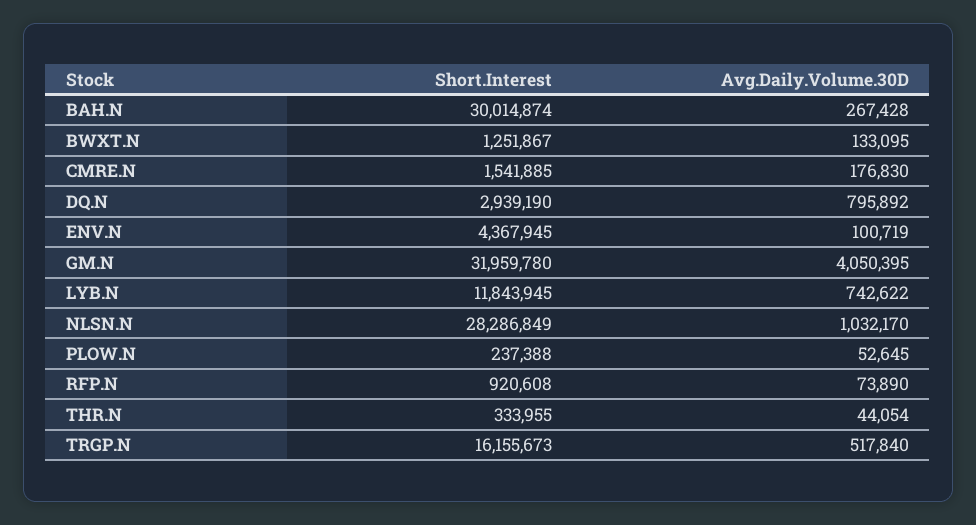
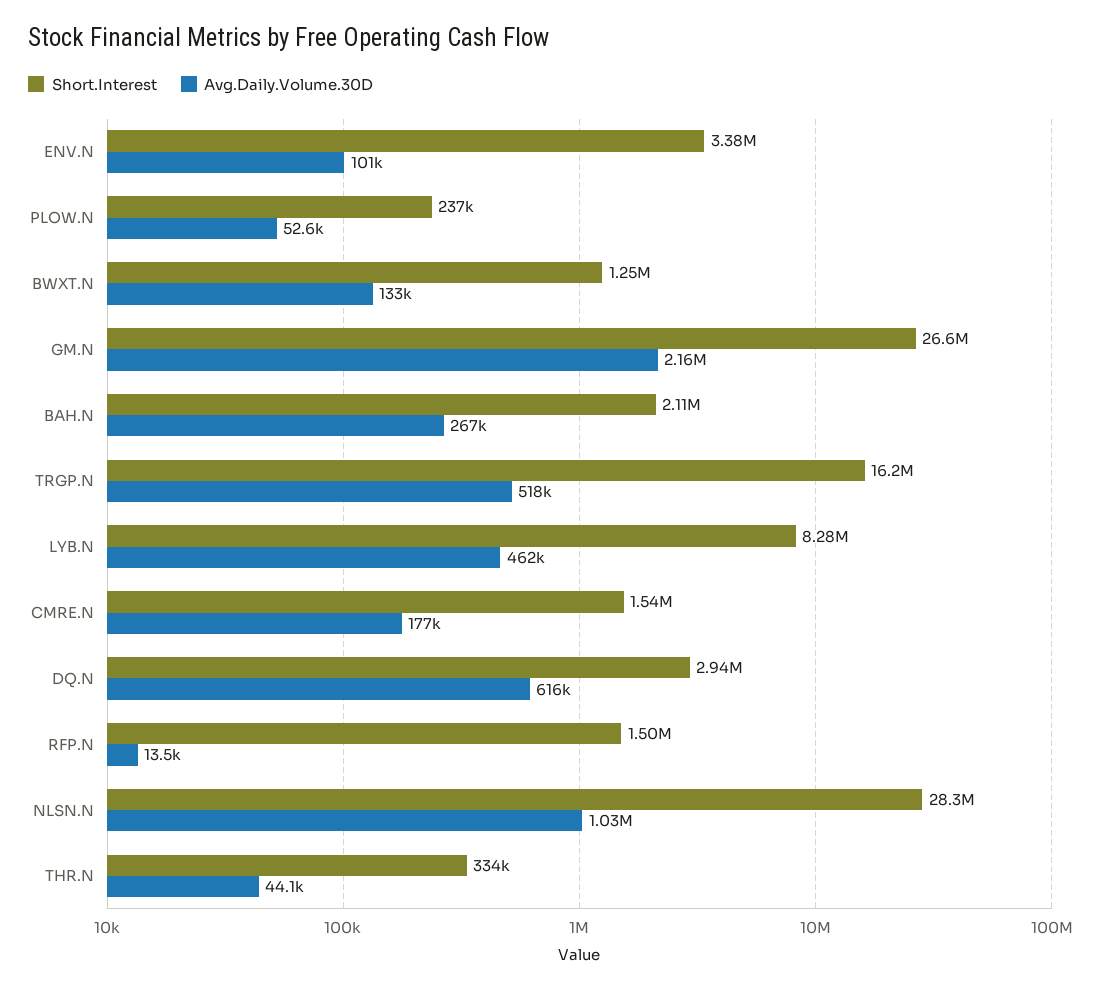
  {
    "Short.Interest": {
-     "BAH.N": 30014874,
+     "BAH.N": 2110000,
      "BWXT.N": 1251867,
      "CMRE.N": 1541885,
      "DQ.N": 2939190,
-     "ENV.N": 4367945,
+     "ENV.N": 3380000,
-     "GM.N": 31959780,
+     "GM.N": 26600000,
-     "LYB.N": 11843945,
+     "LYB.N": 8280000,
      "NLSN.N": 28286849,
      "PLOW.N": 237388,
-     "RFP.N": 920608,
+     "RFP.N": 1500000,
      "THR.N": 333955,
      "TRGP.N": 16155673
    },
    "Avg.Daily.Volume.30D": {
      "BAH.N": 267428,
      "BWXT.N": 133095,
      "CMRE.N": 176830,
-     "DQ.N": 795892,
+     "DQ.N": 616000,
      "ENV.N": 100719,
-     "GM.N": 4050395,
+     "GM.N": 2160000,
-     "LYB.N": 742622,
+     "LYB.N": 462000,
      "NLSN.N": 1032170,
      "PLOW.N": 52645,
-     "RFP.N": 73890,
+     "RFP.N": 13500,
      "THR.N": 44054,
      "TRGP.N": 517840
    }
  }

